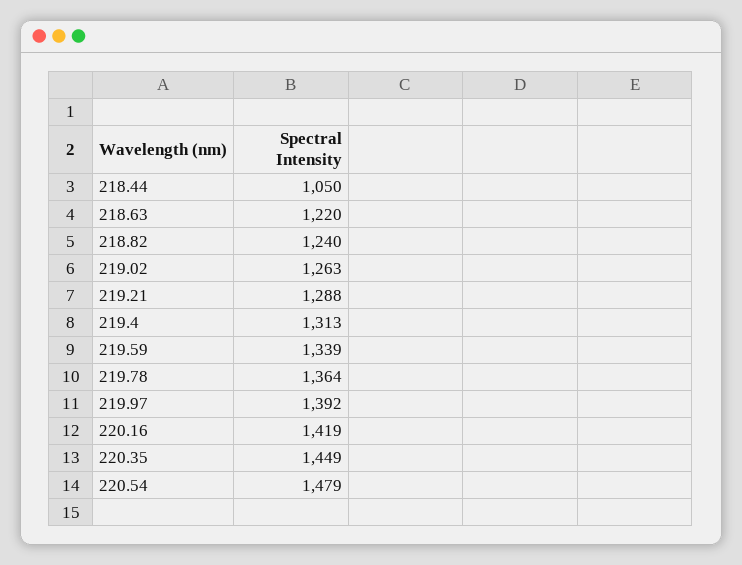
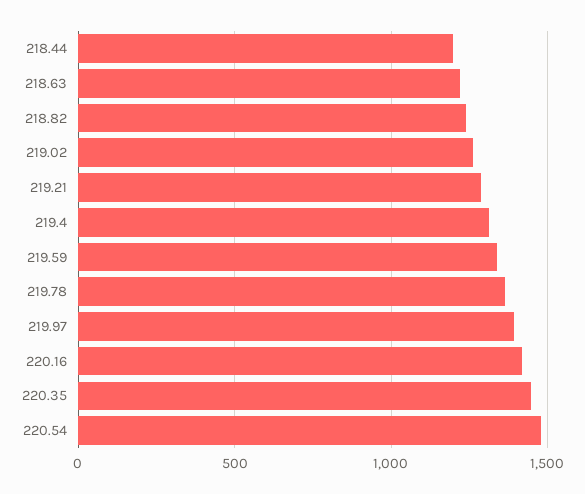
  {
-   "218.44": 1050,
+   "218.44": 1200,
    "218.63": 1220,
    "218.82": 1240,
    "219.02": 1263,
    "219.21": 1288,
    "219.4": 1313,
    "219.59": 1339,
    "219.78": 1364,
    "219.97": 1392,
    "220.16": 1419,
    "220.35": 1449,
    "220.54": 1479
  }

